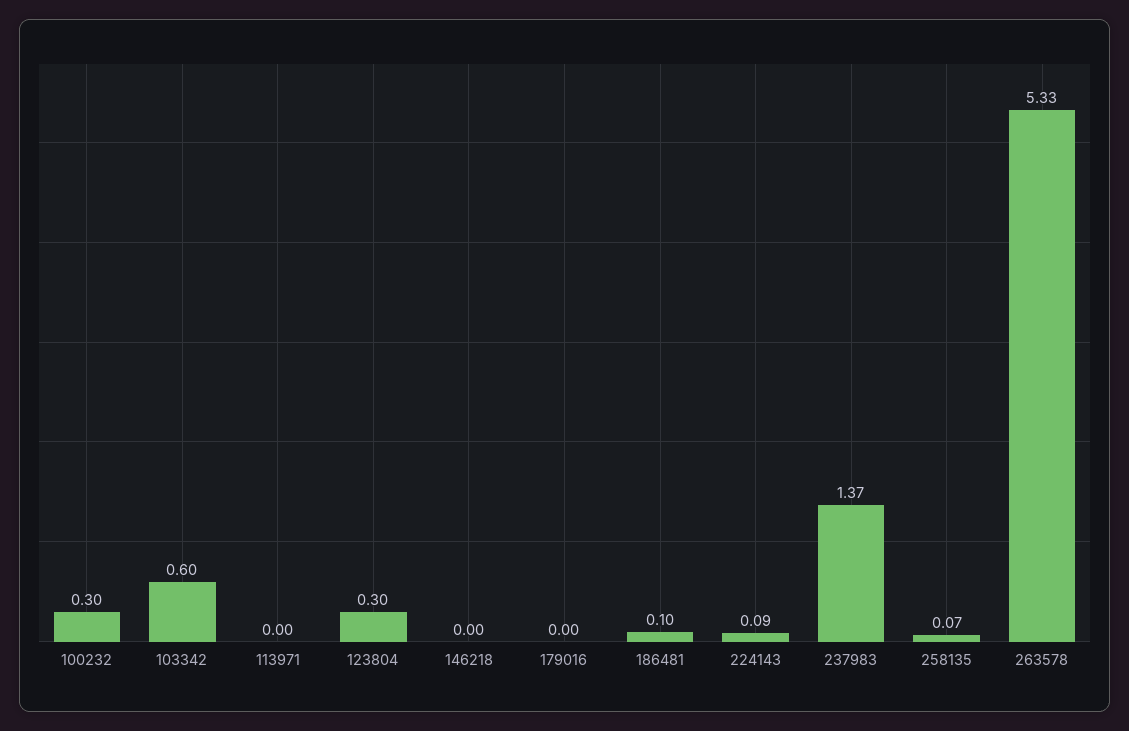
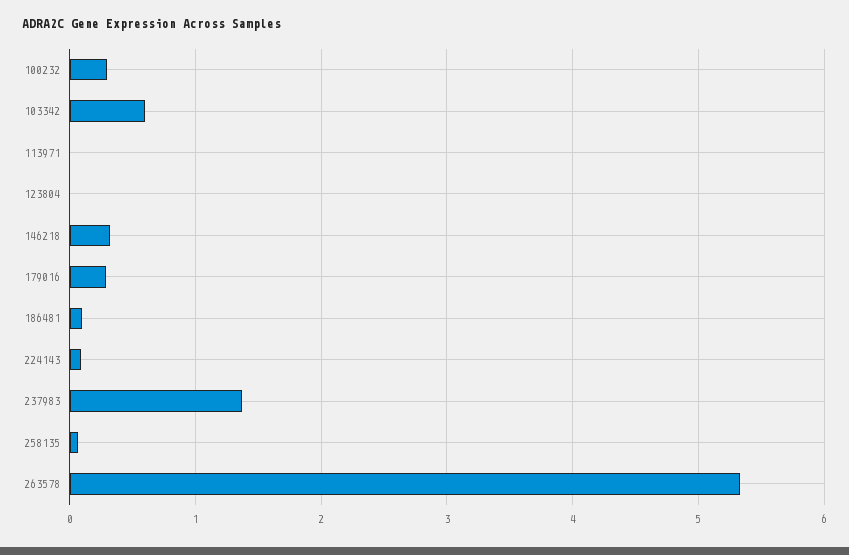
  {
    "100232": 0.3,
    "103342": 0.6,
    "113971": 0,
-   "123804": 0.3,
+   "123804": 0,
-   "146218": 0,
+   "146218": 0.3,
-   "179016": 0,
+   "179016": 0.3,
    "186481": 0.1,
    "224143": 0.09,
    "237983": 1.37,
    "258135": 0.07,
    "263578": 5.33
  }

